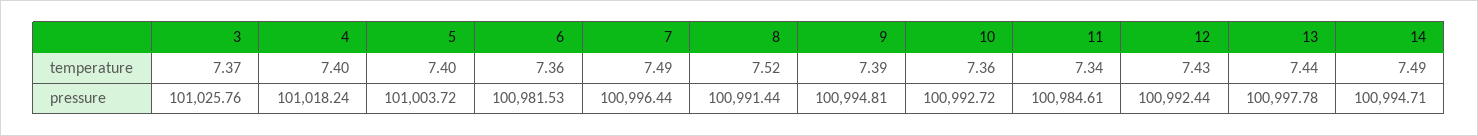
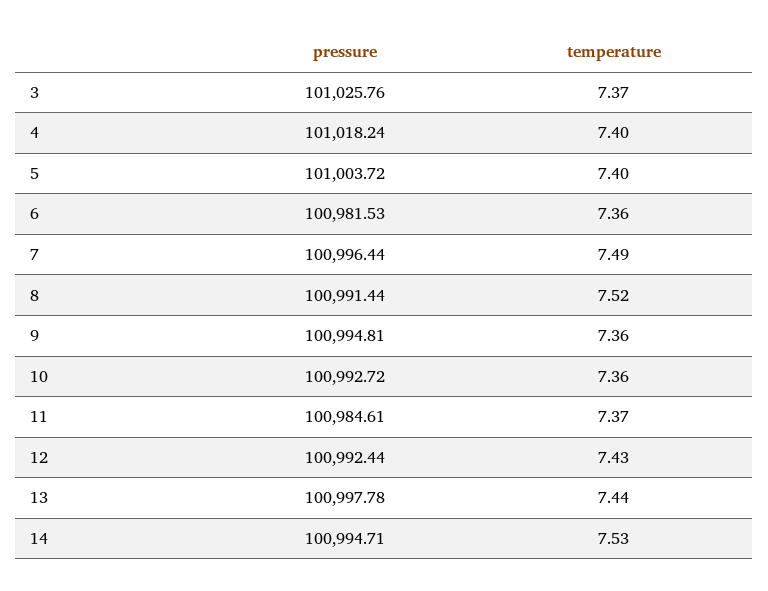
  {
    "3": {
      "temperature": 7.37,
      "pressure": 101025.76
    },
    "4": {
      "temperature": 7.4,
      "pressure": 101018.24
    },
    "5": {
      "temperature": 7.4,
      "pressure": 101003.72
    },
    "6": {
      "temperature": 7.36,
      "pressure": 100981.53
    },
    "7": {
      "temperature": 7.49,
      "pressure": 100996.44
    },
    "8": {
      "temperature": 7.52,
      "pressure": 100991.44
    },
    "9": {
-     "temperature": 7.39,
+     "temperature": 7.36,
      "pressure": 100994.81
    },
    "10": {
      "temperature": 7.36,
      "pressure": 100992.72
    },
    "11": {
-     "temperature": 7.34,
+     "temperature": 7.37,
      "pressure": 100984.61
    },
    "12": {
      "temperature": 7.43,
      "pressure": 100992.44
    },
    "13": {
      "temperature": 7.44,
      "pressure": 100997.78
    },
    "14": {
-     "temperature": 7.49,
+     "temperature": 7.53,
      "pressure": 100994.71
    }
  }

